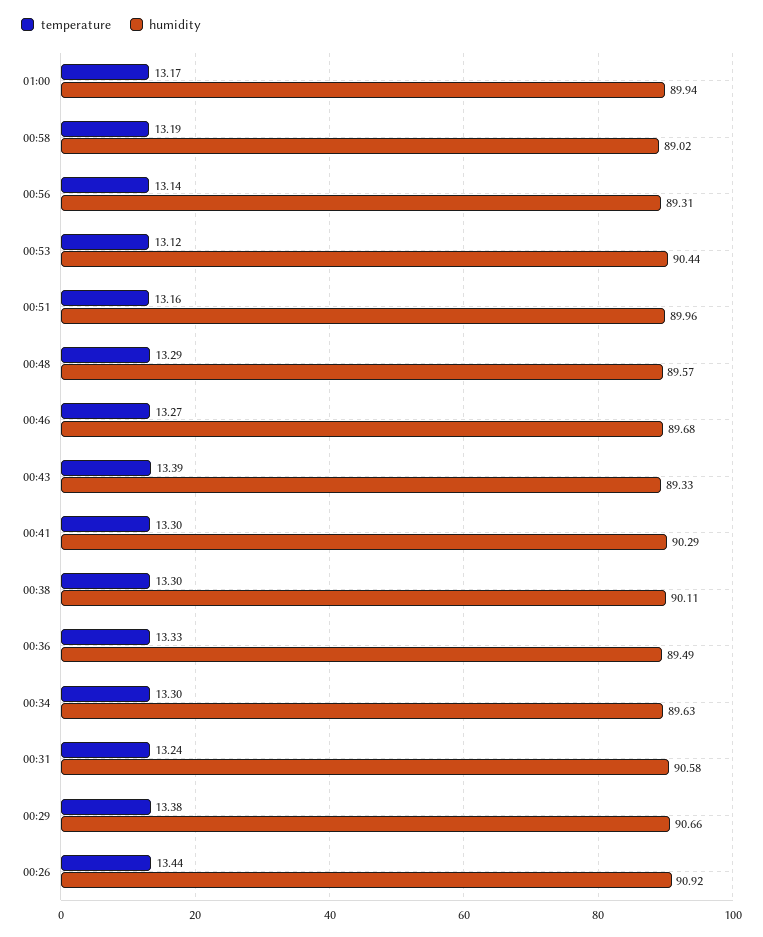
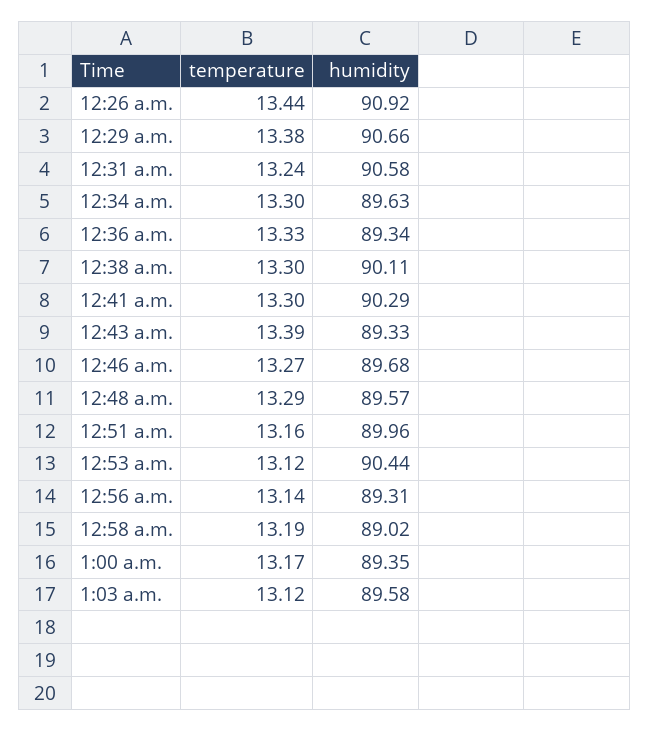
  {
    "temperature": {
      "01:00": 13.17,
      "00:58": 13.19,
      "00:56": 13.14,
      "00:53": 13.12,
      "00:51": 13.16,
      "00:48": 13.29,
      "00:46": 13.27,
      "00:43": 13.39,
      "00:41": 13.3,
      "00:38": 13.3,
      "00:36": 13.33,
      "00:34": 13.3,
      "00:31": 13.24,
      "00:29": 13.38,
-     "00:26": 13.44
+     "00:26": 13.44,
+     "1:03 a.m.": 13.12
    },
    "humidity": {
-     "01:00": 89.94,
+     "01:00": 89.35,
      "00:58": 89.02,
      "00:56": 89.31,
      "00:53": 90.44,
      "00:51": 89.96,
      "00:48": 89.57,
      "00:46": 89.68,
      "00:43": 89.33,
      "00:41": 90.29,
      "00:38": 90.11,
-     "00:36": 89.49,
+     "00:36": 89.34,
      "00:34": 89.63,
      "00:31": 90.58,
      "00:29": 90.66,
-     "00:26": 90.92
+     "00:26": 90.92,
+     "1:03 a.m.": 89.58
    }
  }

